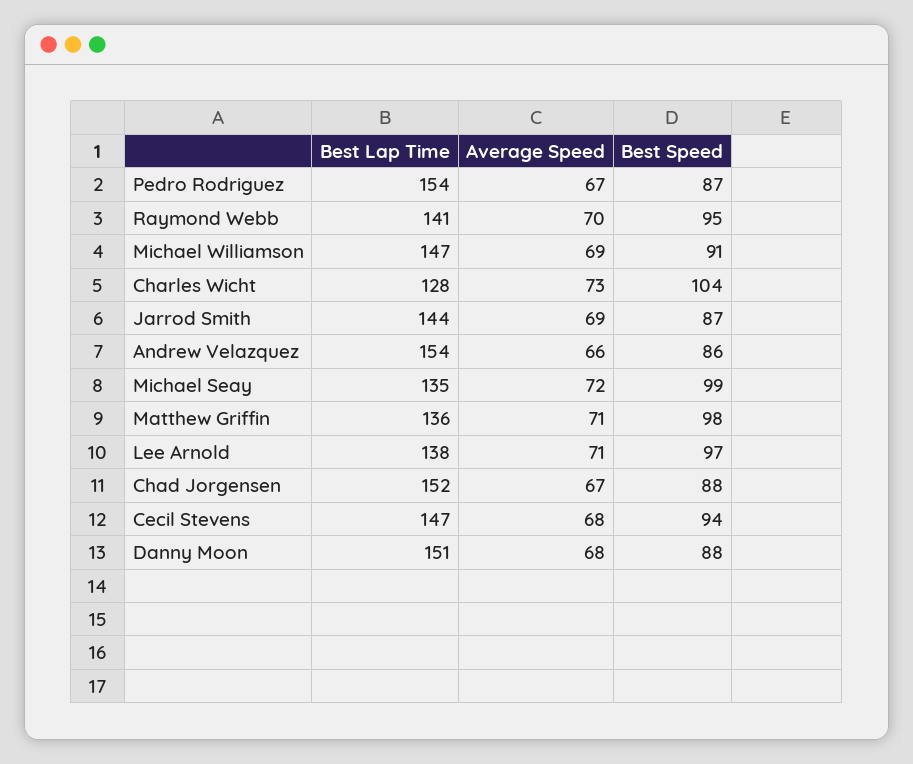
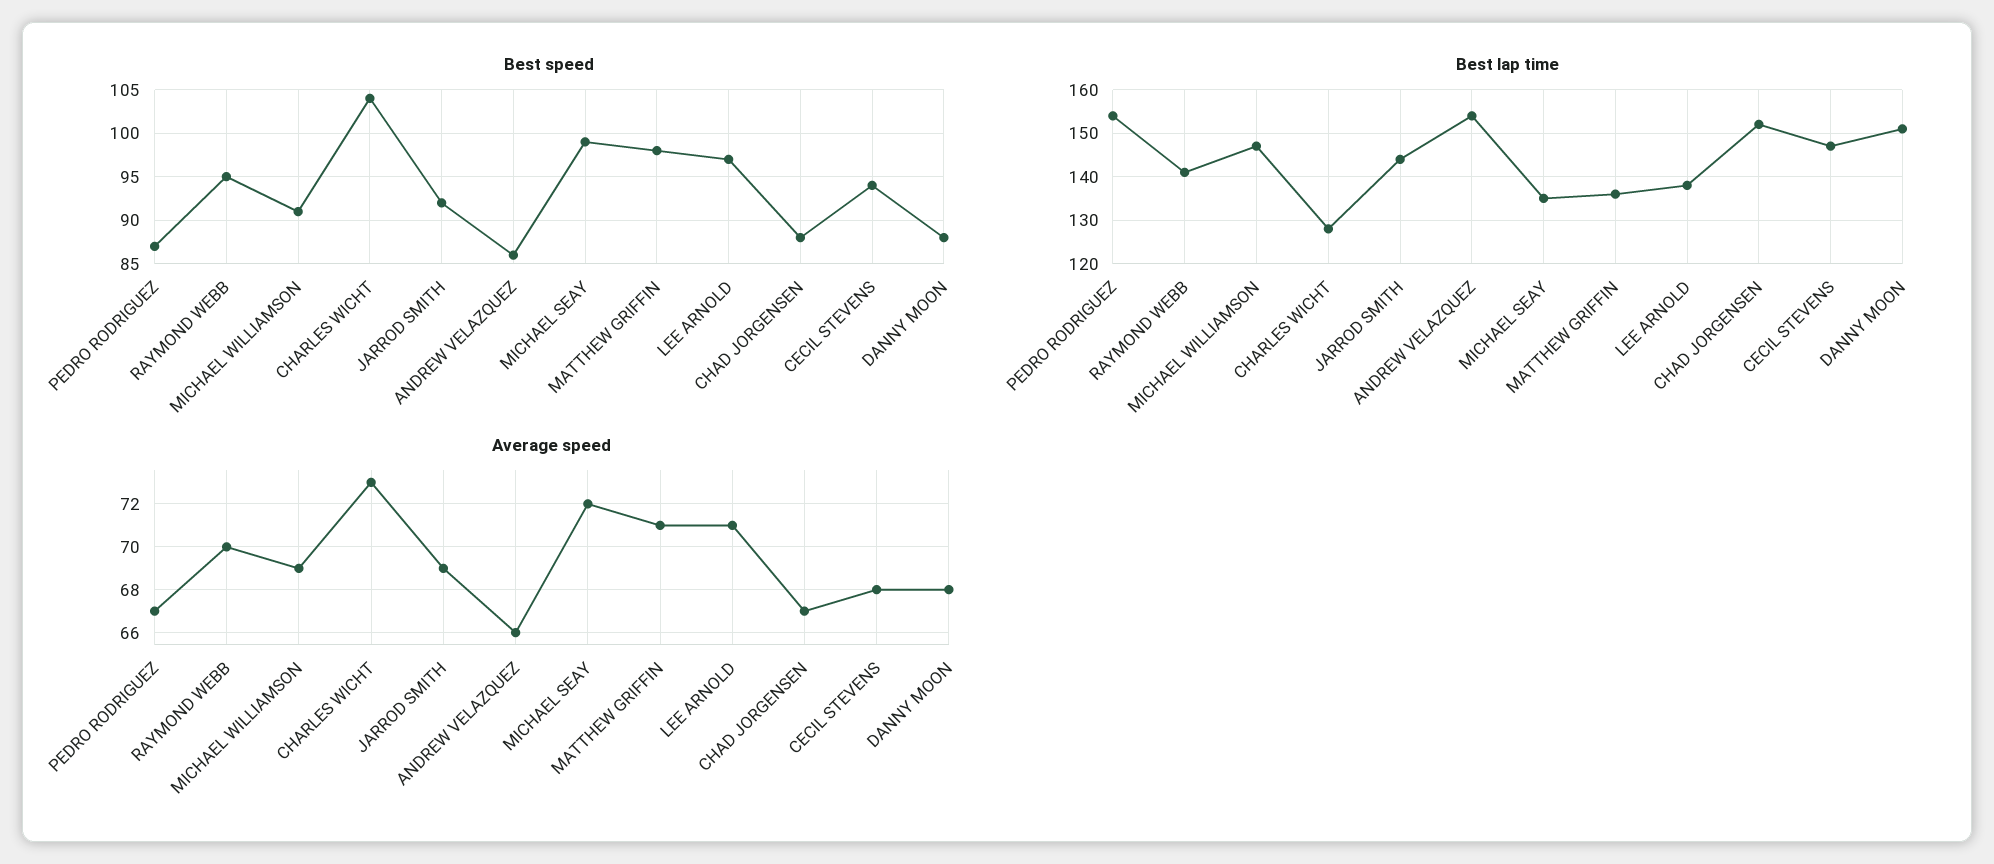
  {
    "Best Lap Time": {
      "Pedro Rodriguez": 154,
      "Raymond Webb": 141,
      "Michael Williamson": 147,
      "Charles Wicht": 128,
      "Jarrod Smith": 144,
      "Andrew Velazquez": 154,
      "Michael Seay": 135,
      "Matthew Griffin": 136,
      "Lee Arnold": 138,
      "Chad Jorgensen": 152,
      "Cecil Stevens": 147,
      "Danny Moon": 151
    },
    "Average Speed": {
      "Pedro Rodriguez": 67,
      "Raymond Webb": 70,
      "Michael Williamson": 69,
      "Charles Wicht": 73,
      "Jarrod Smith": 69,
      "Andrew Velazquez": 66,
      "Michael Seay": 72,
      "Matthew Griffin": 71,
      "Lee Arnold": 71,
      "Chad Jorgensen": 67,
      "Cecil Stevens": 68,
      "Danny Moon": 68
    },
    "Best Speed": {
      "Pedro Rodriguez": 87,
      "Raymond Webb": 95,
      "Michael Williamson": 91,
      "Charles Wicht": 104,
-     "Jarrod Smith": 87,
+     "Jarrod Smith": 92,
      "Andrew Velazquez": 86,
      "Michael Seay": 99,
      "Matthew Griffin": 98,
      "Lee Arnold": 97,
      "Chad Jorgensen": 88,
      "Cecil Stevens": 94,
      "Danny Moon": 88
    }
  }

